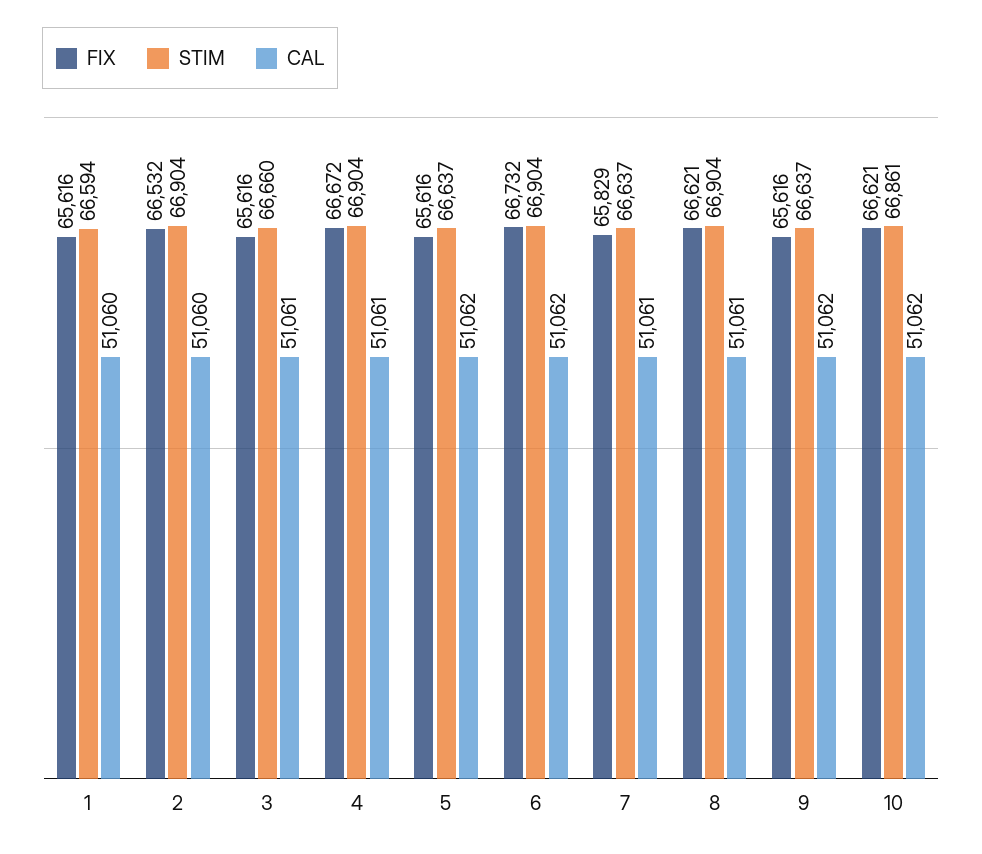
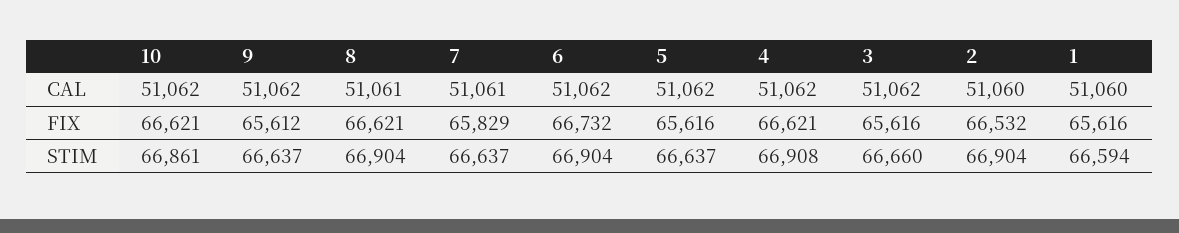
  {
    "FIX": {
      "1": 65616,
      "2": 66532,
      "3": 65616,
-     "4": 66672,
+     "4": 66621,
      "5": 65616,
      "6": 66732,
      "7": 65829,
      "8": 66621,
-     "9": 65616,
+     "9": 65612,
      "10": 66621
    },
    "STIM": {
      "1": 66594,
      "2": 66904,
      "3": 66660,
-     "4": 66904,
+     "4": 66908,
      "5": 66637,
      "6": 66904,
      "7": 66637,
      "8": 66904,
      "9": 66637,
      "10": 66861
    },
    "CAL": {
      "1": 51060,
      "2": 51060,
-     "3": 51061,
+     "3": 51062,
-     "4": 51061,
+     "4": 51062,
      "5": 51062,
      "6": 51062,
      "7": 51061,
      "8": 51061,
      "9": 51062,
      "10": 51062
    }
  }

